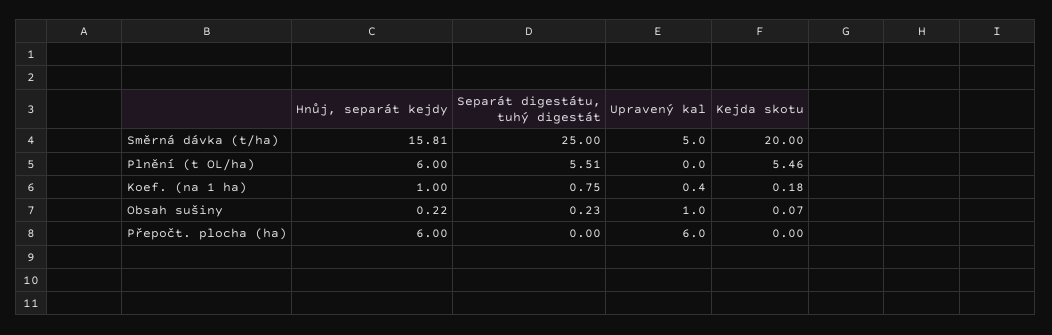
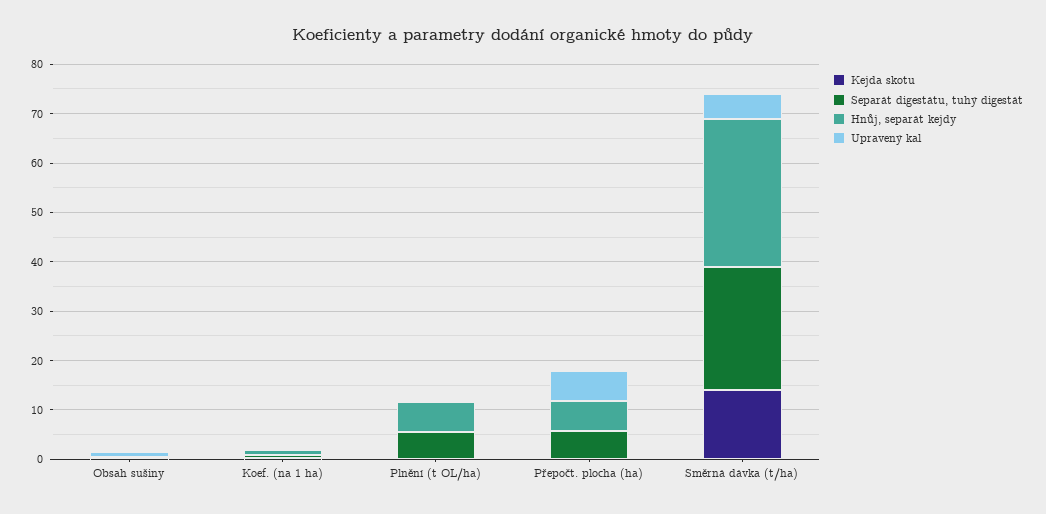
  {
    "Hnůj, separát kejdy": {
-     "Směrná dávka (t/ha)": 15.81,
+     "Směrná dávka (t/ha)": 30,
      "Plnění (t OL/ha)": 6,
      "Koef. (na 1 ha)": 1,
      "Obsah sušiny": 0.22,
      "Přepočt. plocha (ha)": 6
    },
    "Separát digestátu, tuhý digestát": {
      "Směrná dávka (t/ha)": 25,
      "Plnění (t OL/ha)": 5.51,
      "Koef. (na 1 ha)": 0.75,
      "Obsah sušiny": 0.23,
-     "Přepočt. plocha (ha)": 0
+     "Přepočt. plocha (ha)": 6
    },
    "Upravený kal": {
      "Směrná dávka (t/ha)": 5,
      "Plnění (t OL/ha)": 0,
      "Koef. (na 1 ha)": 0.4,
      "Obsah sušiny": 1,
      "Přepočt. plocha (ha)": 6
    },
    "Kejda skotu": {
-     "Směrná dávka (t/ha)": 20,
+     "Směrná dávka (t/ha)": 14,
-     "Plnění (t OL/ha)": 5.46,
+     "Plnění (t OL/ha)": 0,
      "Koef. (na 1 ha)": 0.18,
      "Obsah sušiny": 0.07,
      "Přepočt. plocha (ha)": 0
    }
  }

